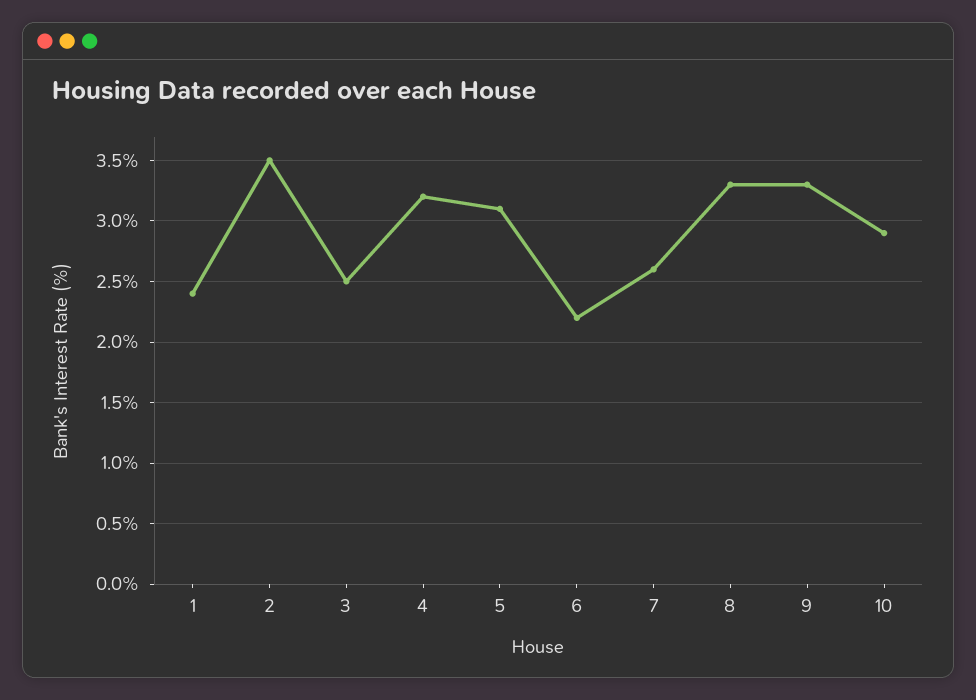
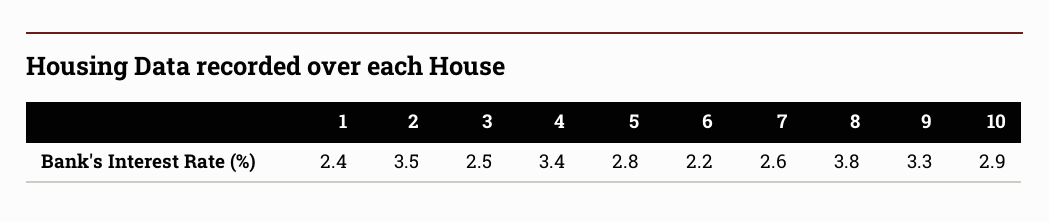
  {
    "1": 2.4,
    "2": 3.5,
    "3": 2.5,
-   "4": 3.2,
+   "4": 3.4,
-   "5": 3.1,
+   "5": 2.8,
    "6": 2.2,
    "7": 2.6,
-   "8": 3.3,
+   "8": 3.8,
    "9": 3.3,
    "10": 2.9
  }

